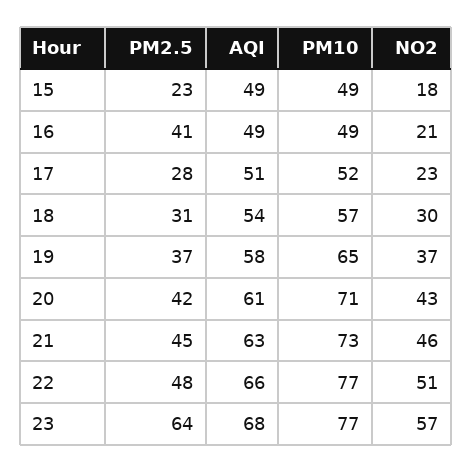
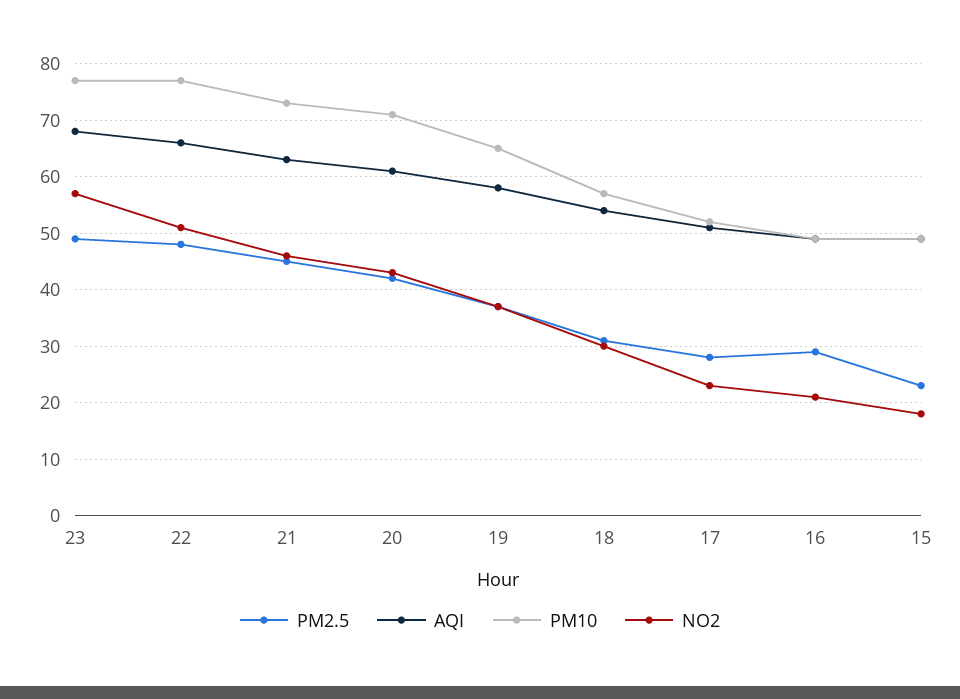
  {
    "PM2.5": {
      "15": 23,
-     "16": 41,
+     "16": 30,
      "17": 28,
      "18": 31,
      "19": 37,
      "20": 42,
      "21": 45,
      "22": 48,
-     "23": 64
+     "23": 50
    },
    "AQI": {
      "15": 49,
      "16": 49,
      "17": 51,
      "18": 54,
      "19": 58,
      "20": 61,
      "21": 63,
      "22": 66,
      "23": 68
    },
    "PM10": {
      "15": 49,
      "16": 49,
      "17": 52,
      "18": 57,
      "19": 65,
      "20": 71,
      "21": 73,
      "22": 77,
      "23": 77
    },
    "NO2": {
      "15": 18,
      "16": 21,
      "17": 23,
      "18": 30,
      "19": 37,
      "20": 43,
      "21": 46,
      "22": 51,
      "23": 57
    }
  }

